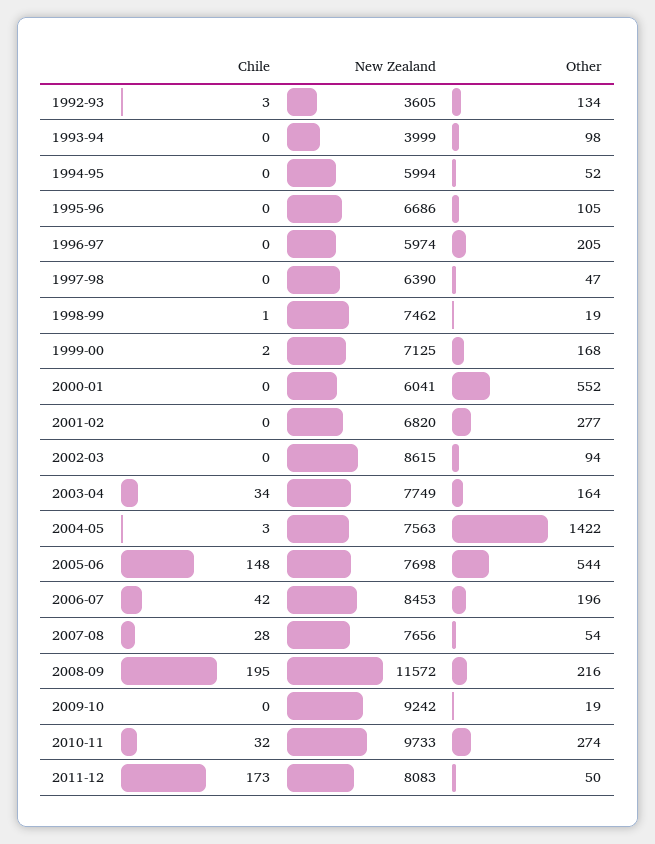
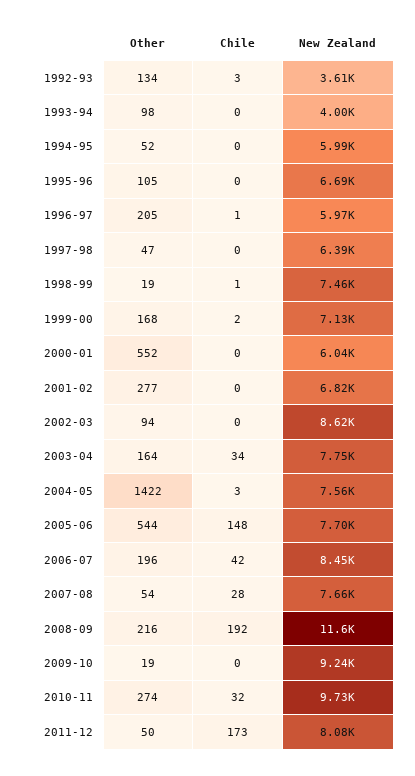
  {
    "Chile": {
      "1992-93": 3,
      "1993-94": 0,
      "1994-95": 0,
      "1995-96": 0,
-     "1996-97": 0,
+     "1996-97": 1,
      "1997-98": 0,
      "1998-99": 1,
      "1999-00": 2,
      "2000-01": 0,
      "2001-02": 0,
      "2002-03": 0,
      "2003-04": 34,
      "2004-05": 3,
      "2005-06": 148,
      "2006-07": 42,
      "2007-08": 28,
-     "2008-09": 195,
+     "2008-09": 192,
      "2009-10": 0,
      "2010-11": 32,
      "2011-12": 173
    },
    "New Zealand": {
      "1992-93": 3605,
      "1993-94": 3999,
      "1994-95": 5994,
      "1995-96": 6686,
      "1996-97": 5974,
      "1997-98": 6390,
      "1998-99": 7462,
      "1999-00": 7125,
      "2000-01": 6041,
      "2001-02": 6820,
      "2002-03": 8615,
      "2003-04": 7749,
      "2004-05": 7563,
      "2005-06": 7698,
      "2006-07": 8453,
      "2007-08": 7656,
      "2008-09": 11572,
      "2009-10": 9242,
      "2010-11": 9733,
      "2011-12": 8083
    },
    "Other": {
      "1992-93": 134,
      "1993-94": 98,
      "1994-95": 52,
      "1995-96": 105,
      "1996-97": 205,
      "1997-98": 47,
      "1998-99": 19,
      "1999-00": 168,
      "2000-01": 552,
      "2001-02": 277,
      "2002-03": 94,
      "2003-04": 164,
      "2004-05": 1422,
      "2005-06": 544,
      "2006-07": 196,
      "2007-08": 54,
      "2008-09": 216,
      "2009-10": 19,
      "2010-11": 274,
      "2011-12": 50
    }
  }

